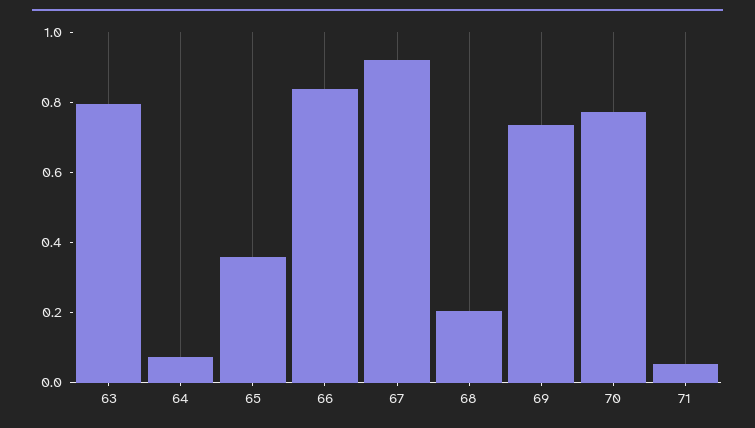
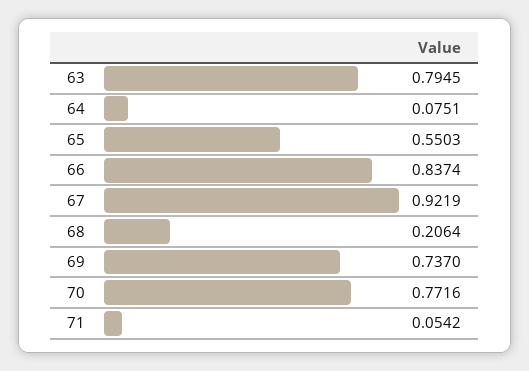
  {
    "63": 0.7945,
    "64": 0.0751,
-   "65": 0.35,
+   "65": 0.5503,
    "66": 0.8374,
    "67": 0.9219,
    "68": 0.2064,
    "69": 0.737,
    "70": 0.7716,
    "71": 0.0542
  }

